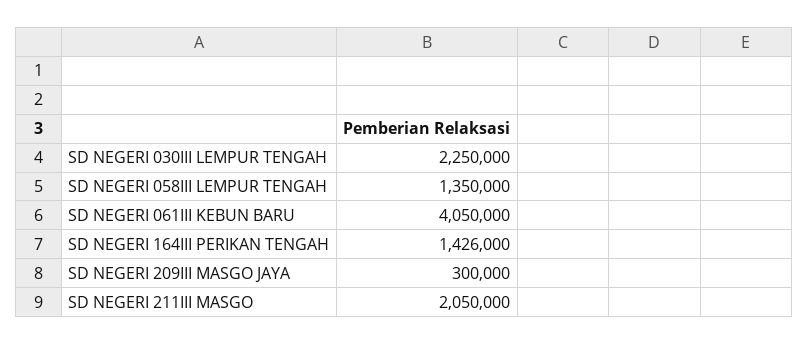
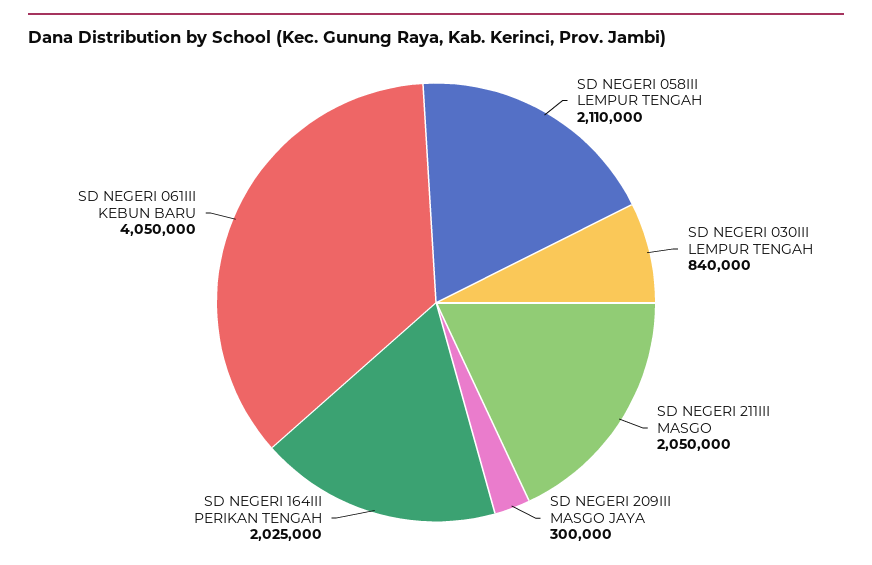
  {
-   "SD NEGERI 030III LEMPUR TENGAH": 2250000,
+   "SD NEGERI 030III LEMPUR TENGAH": 840000,
-   "SD NEGERI 058III LEMPUR TENGAH": 1350000,
+   "SD NEGERI 058III LEMPUR TENGAH": 2110000,
    "SD NEGERI 061III KEBUN BARU": 4050000,
-   "SD NEGERI 164III PERIKAN TENGAH": 1426000,
+   "SD NEGERI 164III PERIKAN TENGAH": 2025000,
    "SD NEGERI 209III MASGO JAYA": 300000,
    "SD NEGERI 211III MASGO": 2050000
  }

